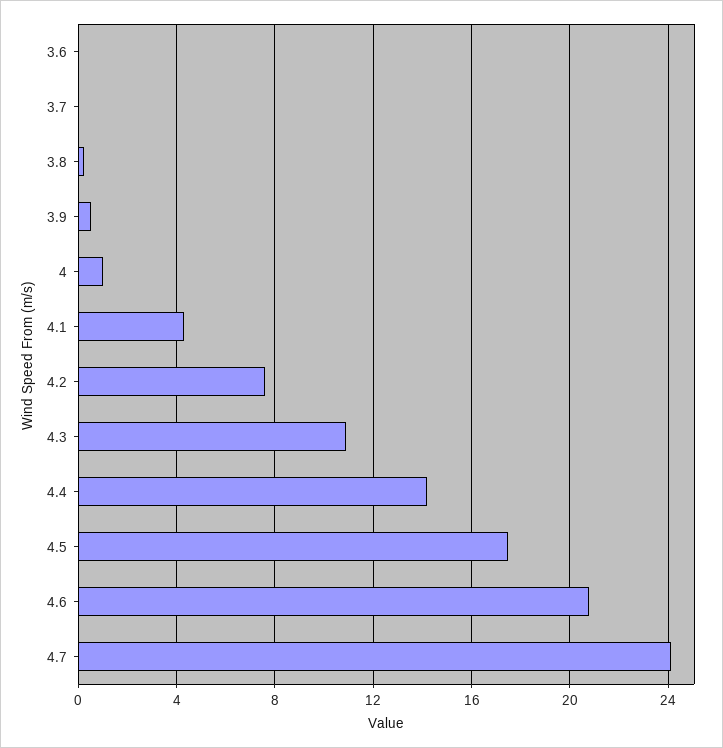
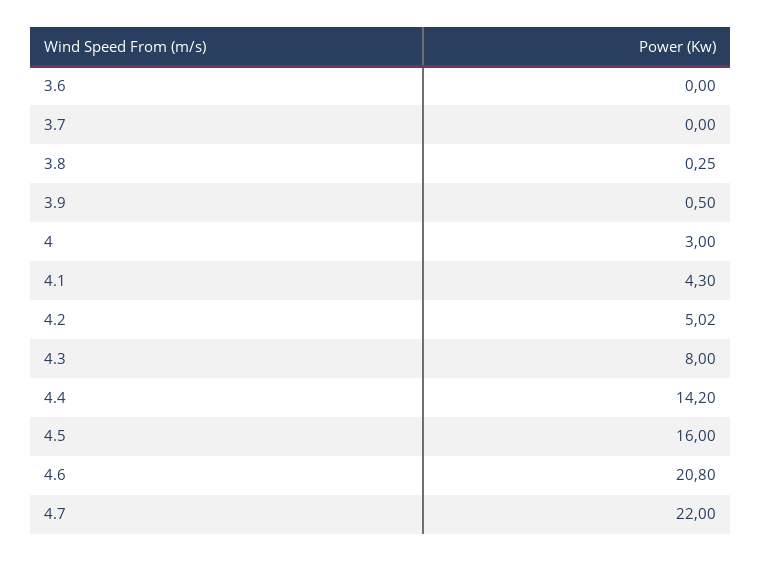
  {
    "3.6": 0,
    "3.7": 0,
    "3.8": 0.25,
    "3.9": 0.5,
-   "4": 1,
+   "4": 3,
    "4.1": 4.3,
-   "4.2": 7.5,
+   "4.2": 5.02,
-   "4.3": 11,
+   "4.3": 8,
    "4.4": 14.2,
-   "4.5": 17.5,
+   "4.5": 16,
    "4.6": 20.8,
-   "4.7": 24
+   "4.7": 22
  }

